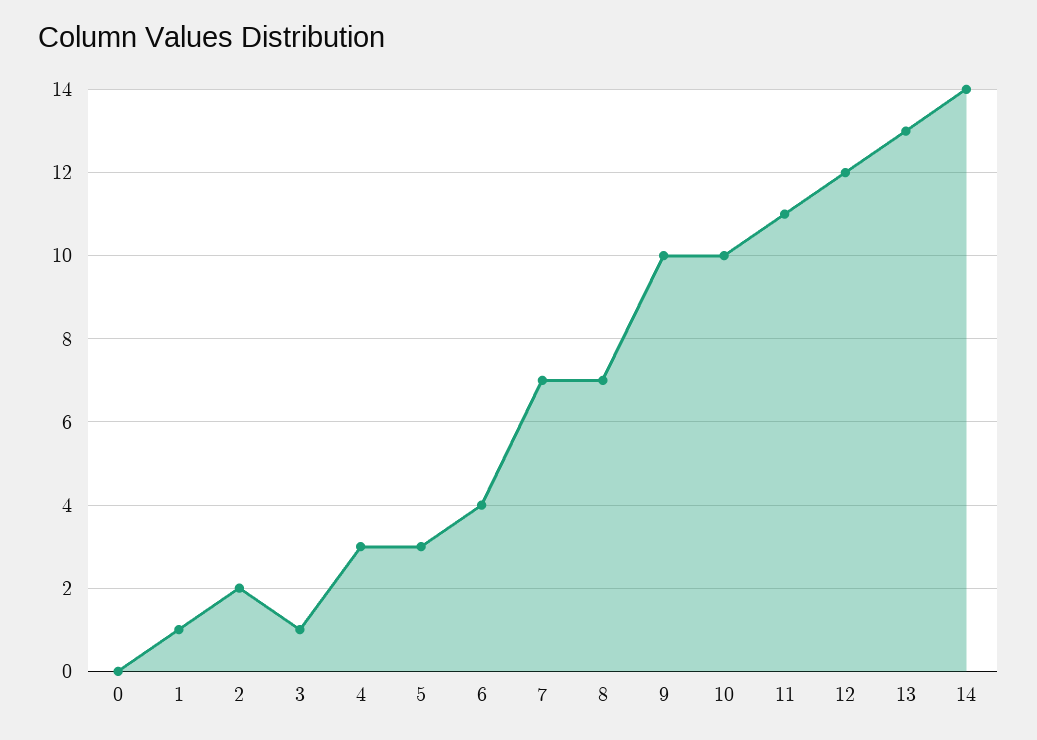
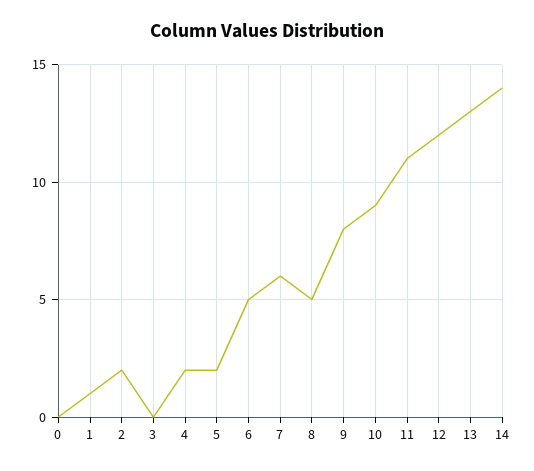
  {
    "0": 0,
    "1": 1,
    "2": 2,
-   "3": 1,
+   "3": 0,
-   "4": 3,
+   "4": 2,
-   "5": 3,
+   "5": 2,
-   "6": 4,
+   "6": 5,
-   "7": 7,
+   "7": 6,
-   "8": 7,
+   "8": 5,
-   "9": 10,
+   "9": 8,
-   "10": 10,
+   "10": 9,
    "11": 11,
    "12": 12,
    "13": 13,
    "14": 14
  }

